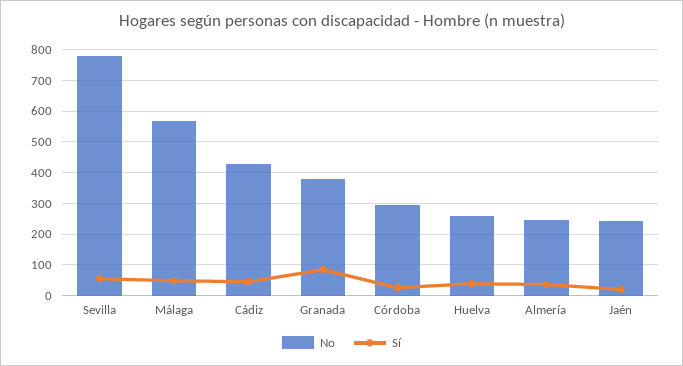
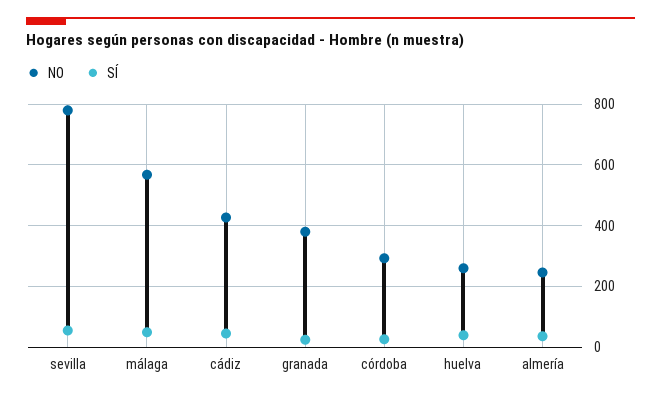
  {
    "No": {
      "Sevilla": 780,
      "Málaga": 560,
      "Cádiz": 420,
      "Granada": 380,
      "Córdoba": 300,
      "Huelva": 260,
-     "Almería": 240,
+     "Almería": 240
-     "Jaén": 240
    },
    "Sí": {
      "Sevilla": 60,
      "Málaga": 40,
      "Cádiz": 40,
-     "Granada": 80,
+     "Granada": 20,
      "Córdoba": 20,
      "Huelva": 40,
-     "Almería": 40,
+     "Almería": 40
-     "Jaén": 20
    }
  }

